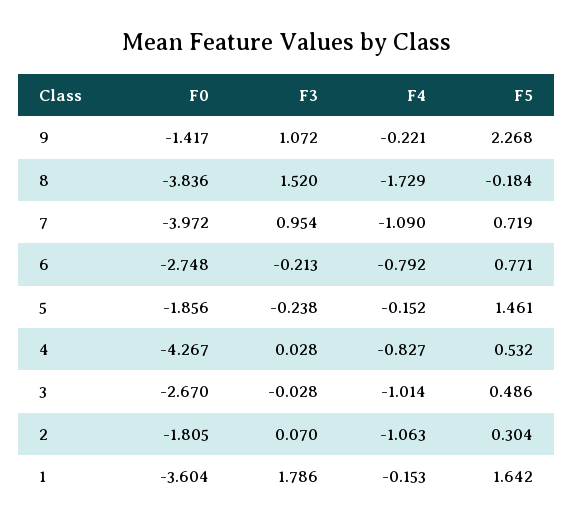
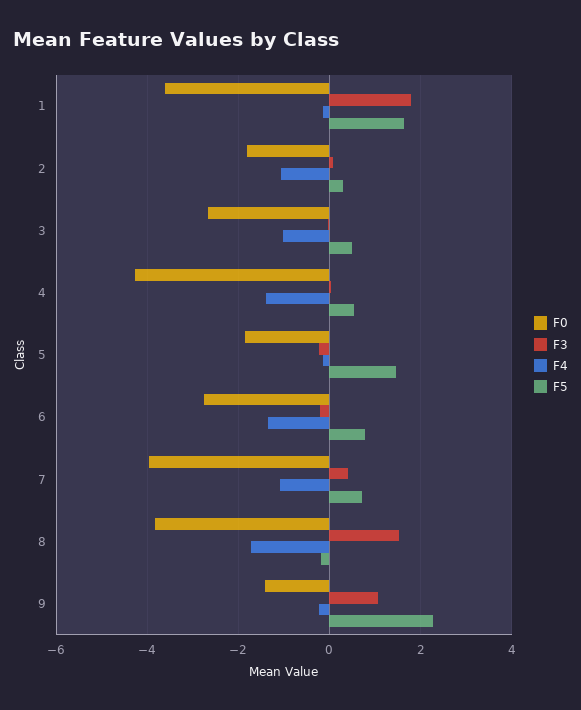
  {
    "F0": {
      "9": -1.417,
      "8": -3.836,
      "7": -3.972,
      "6": -2.748,
      "5": -1.856,
      "4": -4.267,
      "3": -2.67,
      "2": -1.805,
      "1": -3.604
    },
    "F3": {
      "9": 1.072,
      "8": 1.52,
-     "7": 0.954,
+     "7": 0.4,
      "6": -0.213,
      "5": -0.238,
      "4": 0.028,
      "3": -0.028,
      "2": 0.07,
      "1": 1.786
    },
    "F4": {
      "9": -0.221,
      "8": -1.729,
      "7": -1.09,
-     "6": -0.792,
+     "6": -1.4,
      "5": -0.152,
-     "4": -0.827,
+     "4": -1.4,
      "3": -1.014,
      "2": -1.063,
      "1": -0.153
    },
    "F5": {
      "9": 2.268,
      "8": -0.184,
      "7": 0.719,
      "6": 0.771,
      "5": 1.461,
      "4": 0.532,
      "3": 0.486,
      "2": 0.304,
      "1": 1.642
    }
  }

